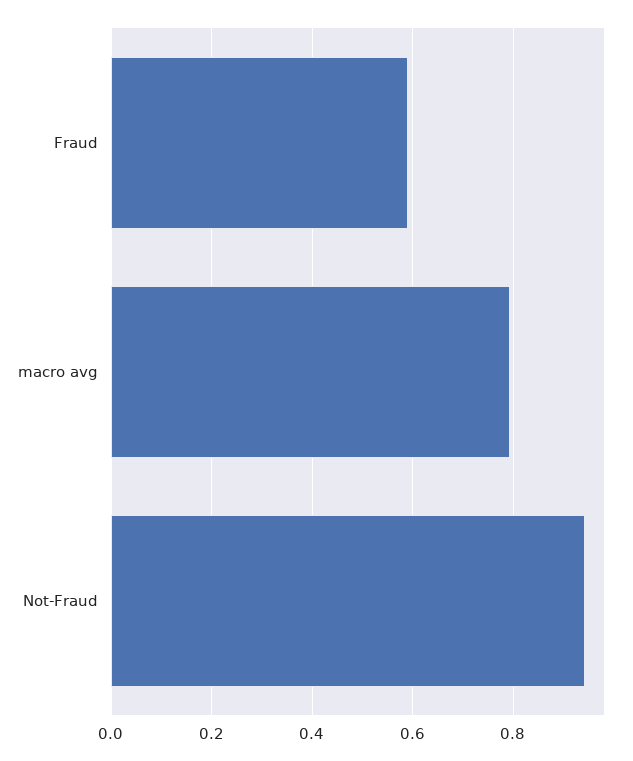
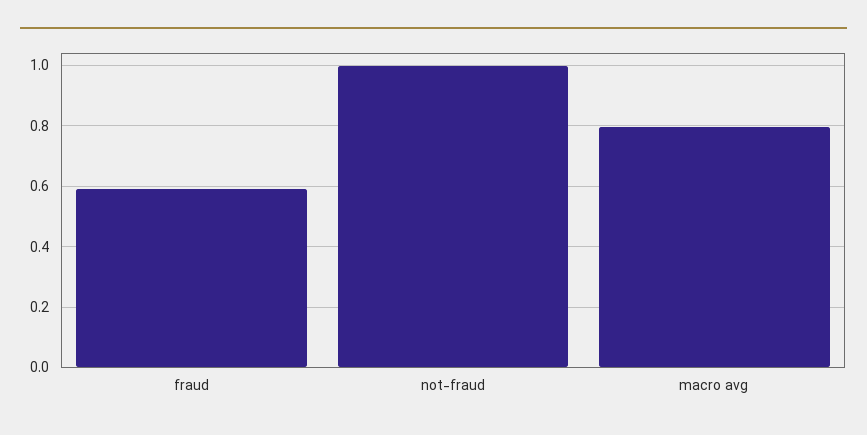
  {
    "Fraud": 0.6,
    "macro avg": 0.8,
-   "Not-Fraud": 0.94
+   "Not-Fraud": 1
  }

